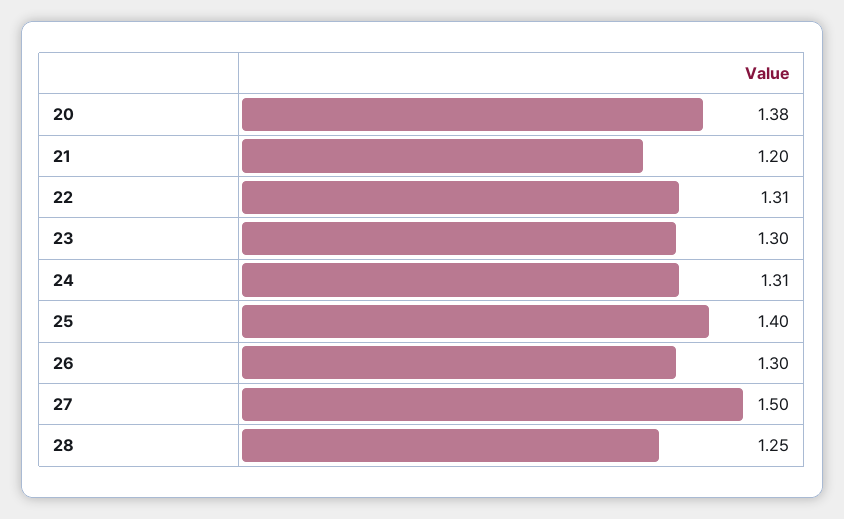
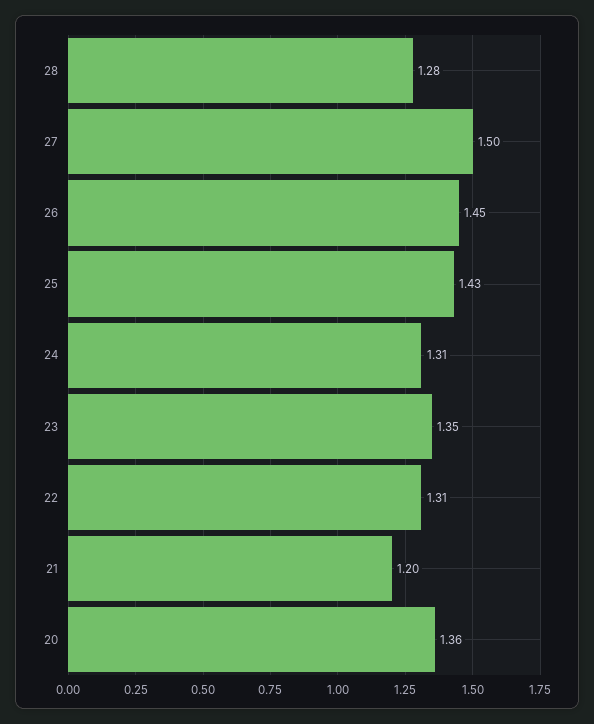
  {
-   "20": 1.38,
+   "20": 1.36,
    "21": 1.2,
    "22": 1.31,
-   "23": 1.3,
+   "23": 1.35,
    "24": 1.31,
-   "25": 1.4,
+   "25": 1.43,
-   "26": 1.3,
+   "26": 1.45,
    "27": 1.5,
-   "28": 1.25
+   "28": 1.28
  }

